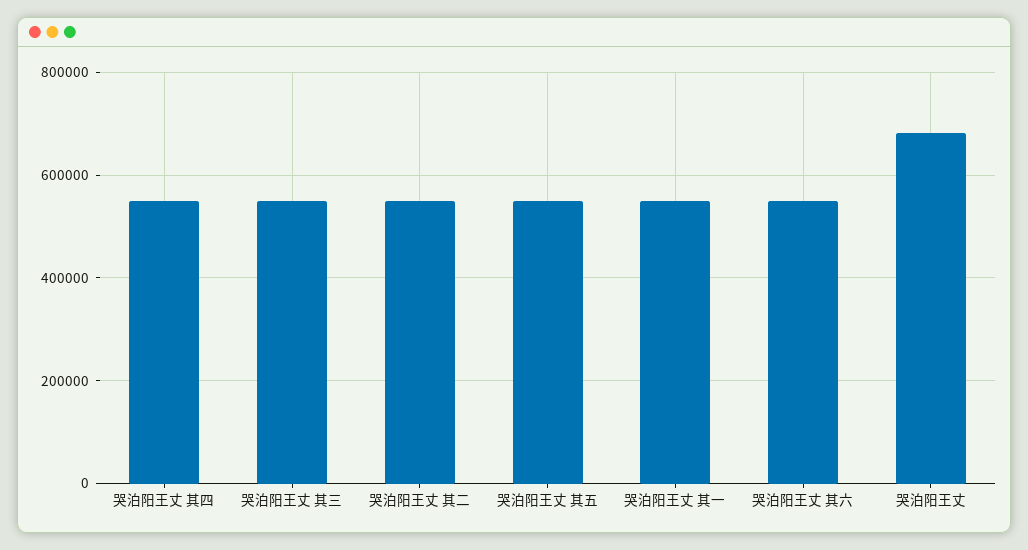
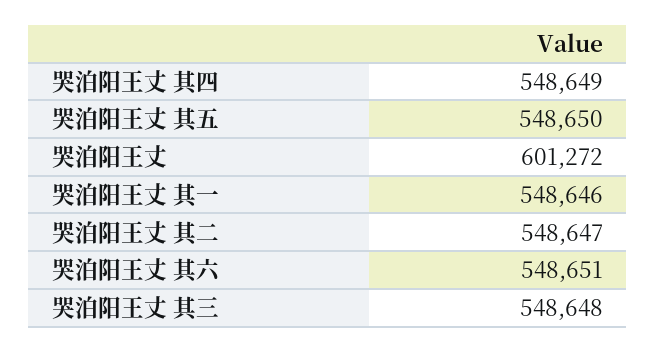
  {
    "哭泊阳王丈 其四": 548649,
    "哭泊阳王丈 其三": 548648,
    "哭泊阳王丈 其二": 548647,
    "哭泊阳王丈 其五": 548650,
    "哭泊阳王丈 其一": 548646,
    "哭泊阳王丈 其六": 548651,
-   "哭泊阳王丈": 680000
+   "哭泊阳王丈": 601272
  }

